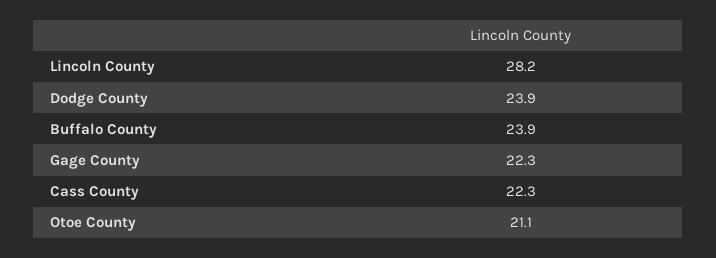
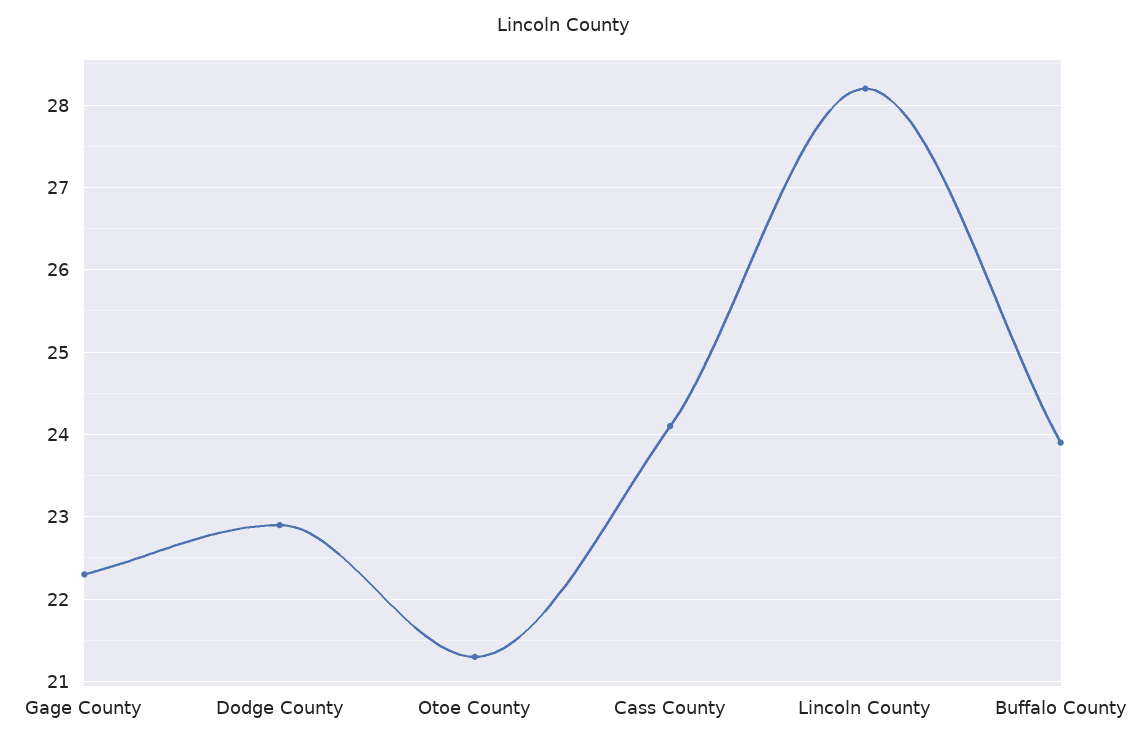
  {
    "Lincoln County": 28.2,
-   "Dodge County": 23.9,
+   "Dodge County": 22.9,
    "Buffalo County": 23.9,
    "Gage County": 22.3,
-   "Cass County": 22.3,
+   "Cass County": 24.1,
-   "Otoe County": 21.1
+   "Otoe County": 21.3
  }

